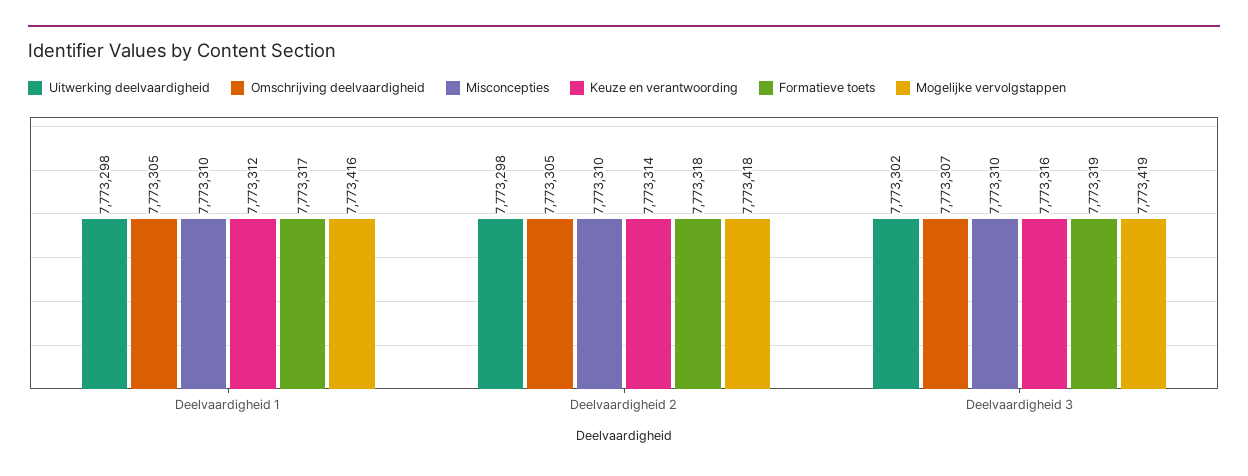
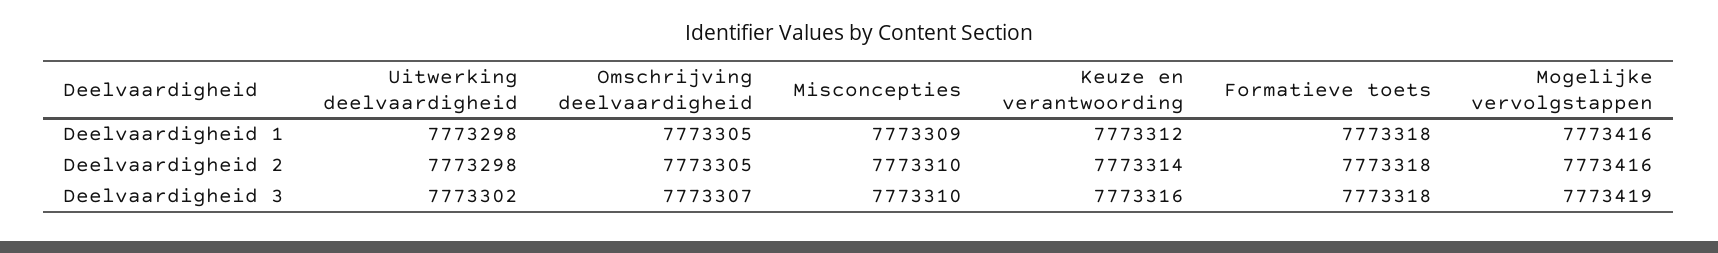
  {
    "Uitwerking deelvaardigheid": {
      "Deelvaardigheid 1": 7773298,
      "Deelvaardigheid 2": 7773298,
      "Deelvaardigheid 3": 7773302
    },
    "Omschrijving deelvaardigheid": {
      "Deelvaardigheid 1": 7773305,
      "Deelvaardigheid 2": 7773305,
      "Deelvaardigheid 3": 7773307
    },
    "Misconcepties": {
-     "Deelvaardigheid 1": 7773310,
+     "Deelvaardigheid 1": 7773309,
      "Deelvaardigheid 2": 7773310,
      "Deelvaardigheid 3": 7773310
    },
    "Keuze en verantwoording": {
      "Deelvaardigheid 1": 7773312,
      "Deelvaardigheid 2": 7773314,
      "Deelvaardigheid 3": 7773316
    },
    "Formatieve toets": {
-     "Deelvaardigheid 1": 7773317,
+     "Deelvaardigheid 1": 7773318,
      "Deelvaardigheid 2": 7773318,
-     "Deelvaardigheid 3": 7773319
+     "Deelvaardigheid 3": 7773318
    },
    "Mogelijke vervolgstappen": {
      "Deelvaardigheid 1": 7773416,
-     "Deelvaardigheid 2": 7773418,
+     "Deelvaardigheid 2": 7773416,
      "Deelvaardigheid 3": 7773419
    }
  }

